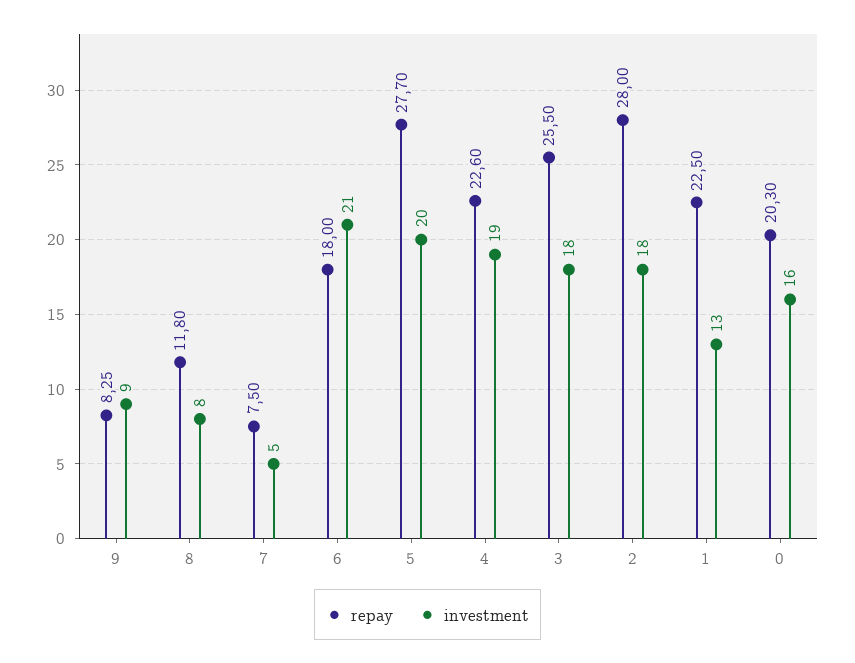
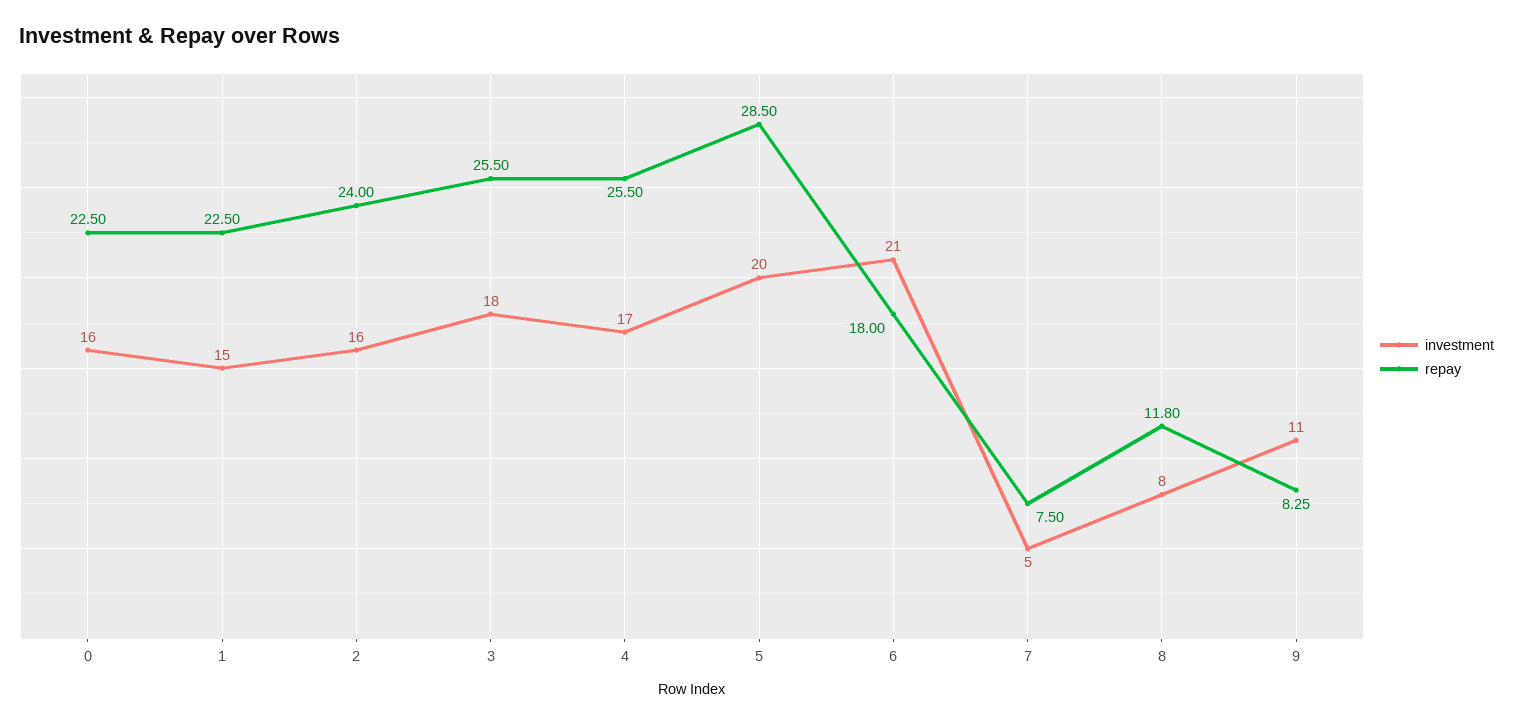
  {
    "repay": {
      "9": 8.25,
      "8": 11.8,
      "7": 7.5,
      "6": 18,
-     "5": 27.7,
+     "5": 28.5,
-     "4": 22.6,
+     "4": 25.5,
      "3": 25.5,
-     "2": 28,
+     "2": 24,
      "1": 22.5,
-     "0": 20.3
+     "0": 22.5
    },
    "investment": {
-     "9": 9,
+     "9": 11,
      "8": 8,
      "7": 5,
      "6": 21,
      "5": 20,
-     "4": 19,
+     "4": 17,
      "3": 18,
-     "2": 18,
+     "2": 16,
-     "1": 13,
+     "1": 15,
      "0": 16
    }
  }

